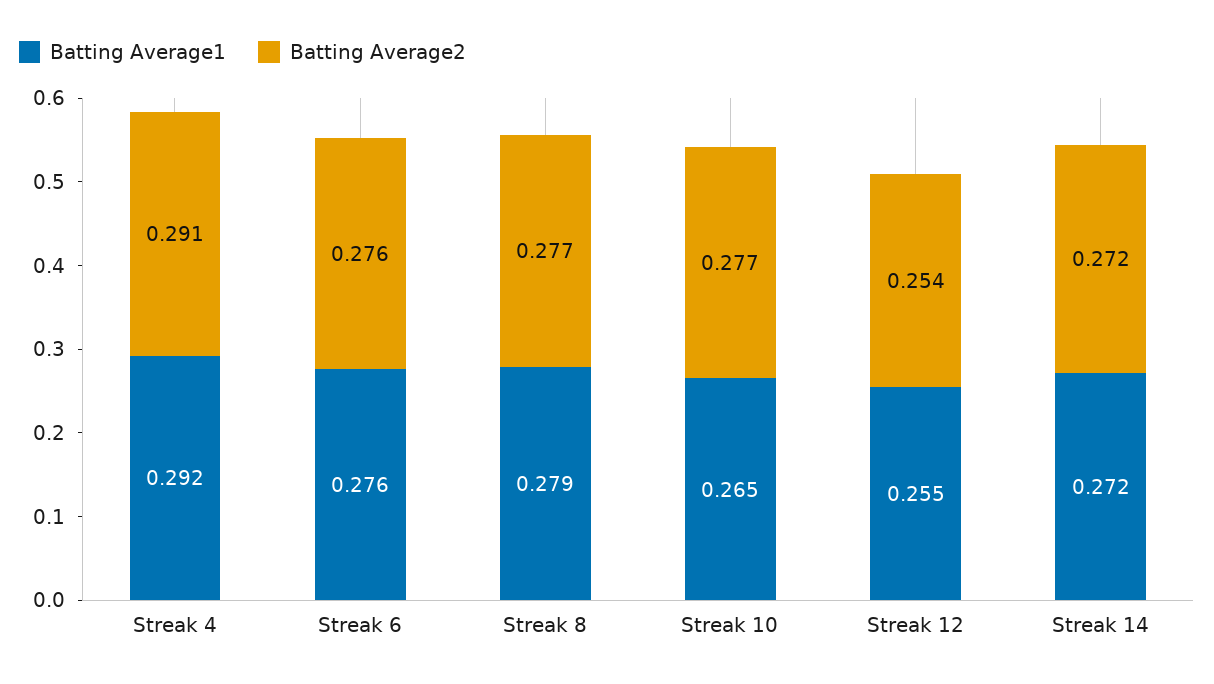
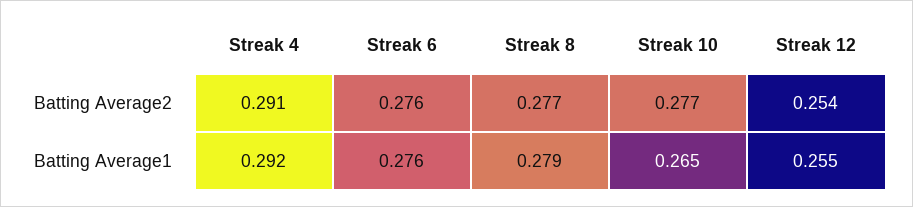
  {
    "Batting Average1": {
      "Streak 4": 0.292,
      "Streak 6": 0.276,
      "Streak 8": 0.279,
      "Streak 10": 0.265,
-     "Streak 12": 0.255,
+     "Streak 12": 0.255
-     "Streak 14": 0.272
    },
    "Batting Average2": {
      "Streak 4": 0.291,
      "Streak 6": 0.276,
      "Streak 8": 0.277,
      "Streak 10": 0.277,
-     "Streak 12": 0.254,
+     "Streak 12": 0.254
-     "Streak 14": 0.272
    }
  }

